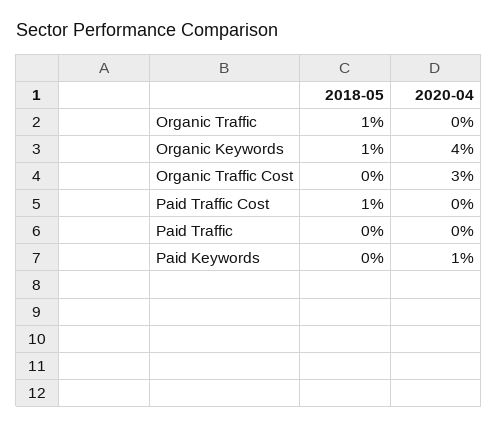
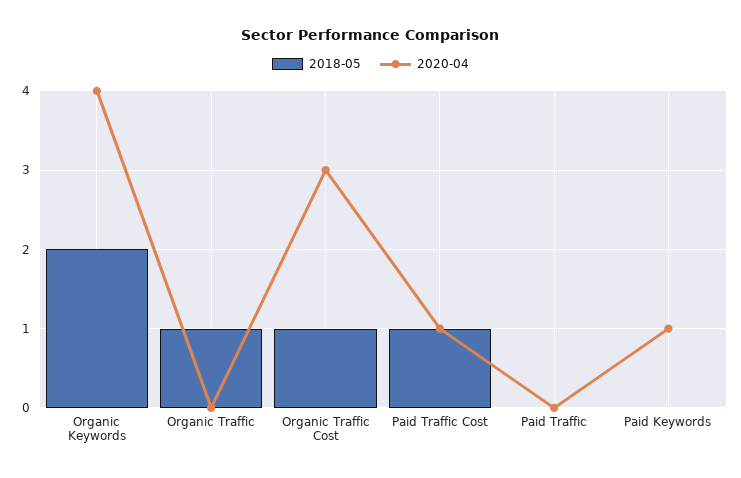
  {
    "2018-05": {
      "Organic Traffic": 1,
-     "Organic Keywords": 1,
+     "Organic Keywords": 2,
-     "Organic Traffic Cost": 0,
+     "Organic Traffic Cost": 1,
      "Paid Traffic Cost": 1,
      "Paid Traffic": 0,
      "Paid Keywords": 0
    },
    "2020-04": {
      "Organic Traffic": 0,
      "Organic Keywords": 4,
      "Organic Traffic Cost": 3,
-     "Paid Traffic Cost": 0,
+     "Paid Traffic Cost": 1,
      "Paid Traffic": 0,
      "Paid Keywords": 1
    }
  }

